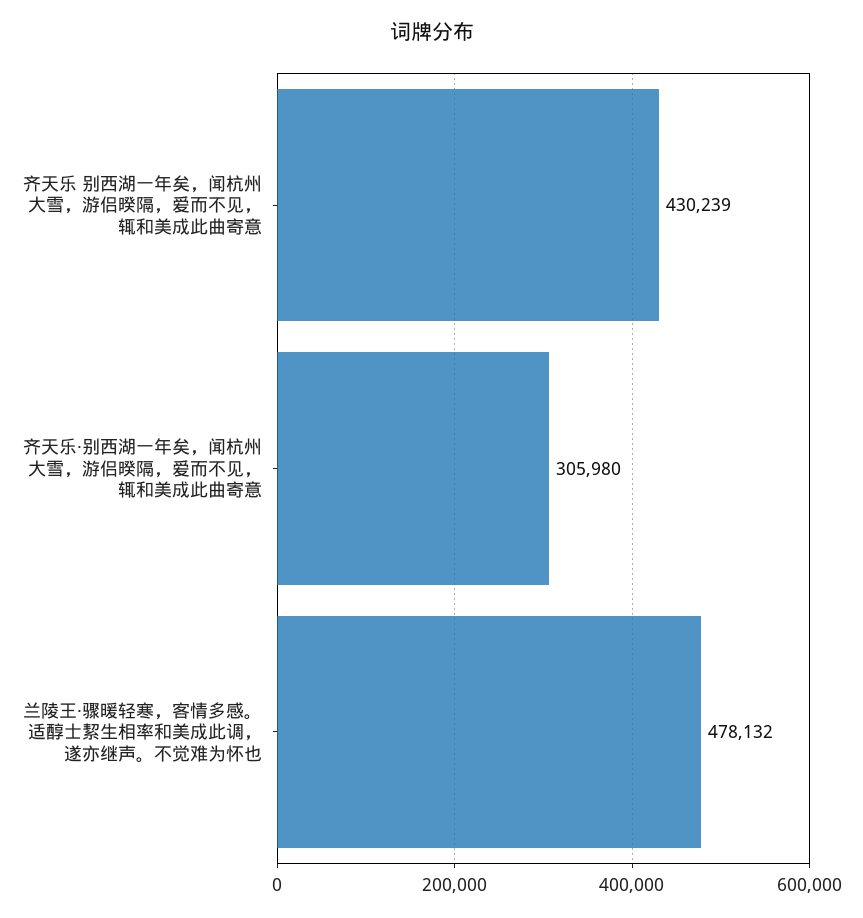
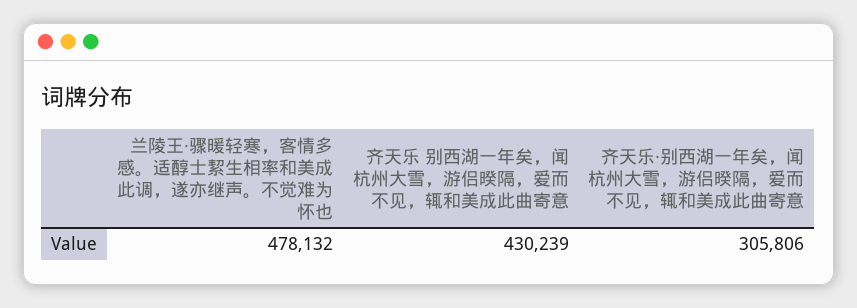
  {
    "齐天乐 别西湖一年矣，闻杭州大雪，游侣暌隔，爱而不见，辄和美成此曲寄意": 430239,
-   "齐天乐·别西湖一年矣，闻杭州大雪，游侣暌隔，爱而不见，辄和美成此曲寄意": 305980,
+   "齐天乐·别西湖一年矣，闻杭州大雪，游侣暌隔，爱而不见，辄和美成此曲寄意": 305806,
    "兰陵王·骤暖轻寒，客情多感。适醇士絜生相率和美成此调，遂亦继声。不觉难为怀也": 478132
  }

